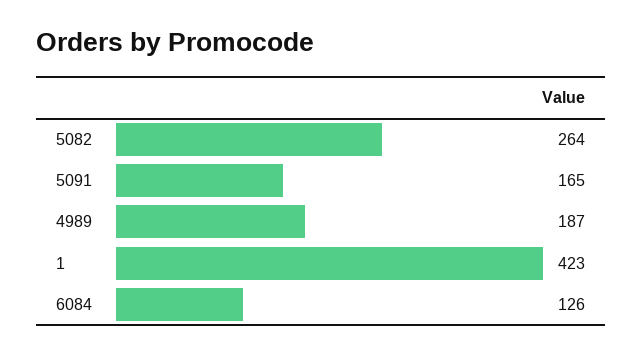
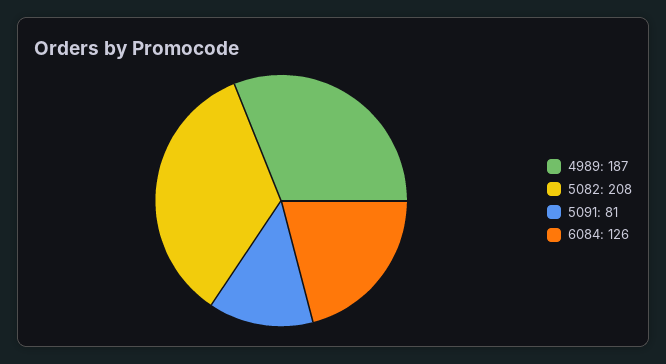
  {
-   "5082": 264,
+   "5082": 208,
-   "5091": 165,
+   "5091": 81,
    "4989": 187,
-   "1": 423,
    "6084": 126
  }

